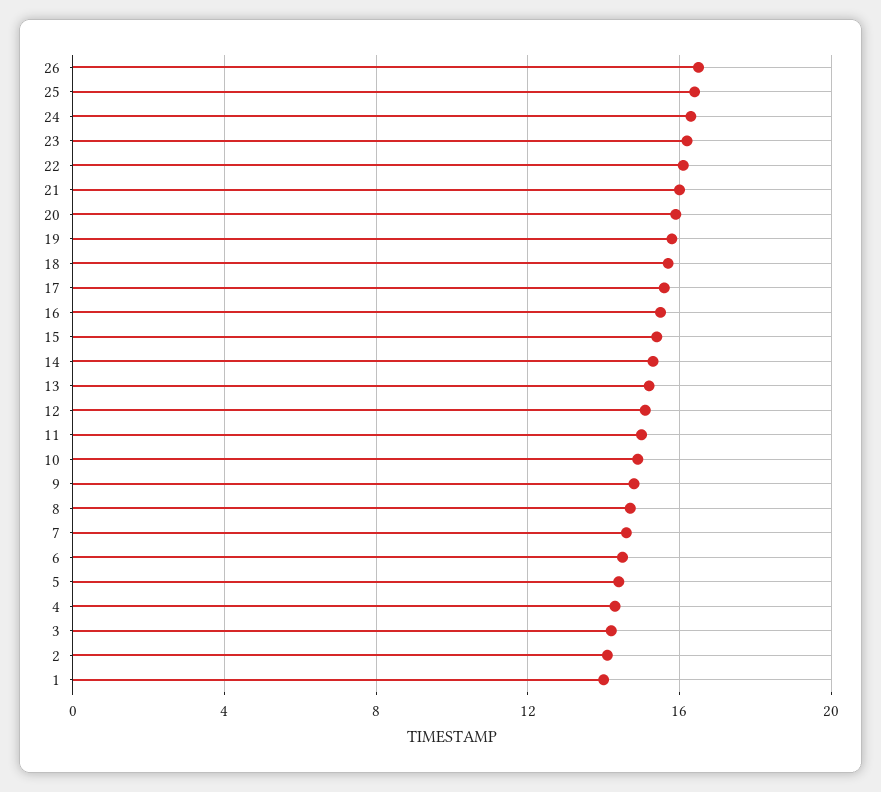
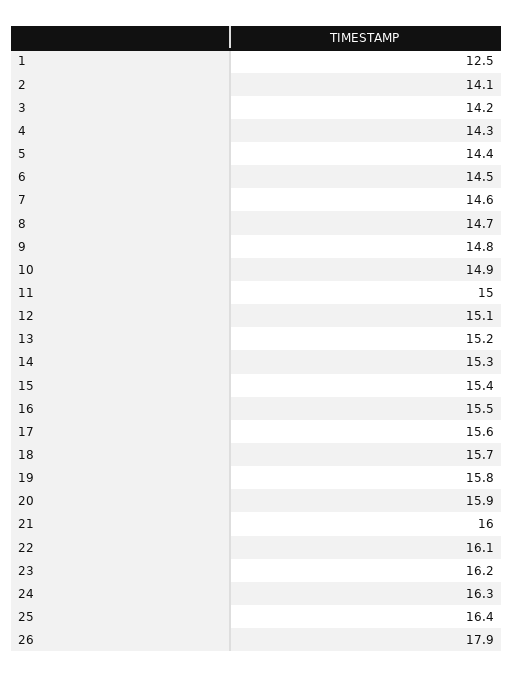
  {
-   "26": 16.5,
+   "26": 17.9,
    "25": 16.4,
    "24": 16.3,
    "23": 16.2,
    "22": 16.1,
    "21": 16,
    "20": 15.9,
    "19": 15.8,
    "18": 15.7,
    "17": 15.6,
    "16": 15.5,
    "15": 15.4,
    "14": 15.3,
    "13": 15.2,
    "12": 15.1,
    "11": 15,
    "10": 14.9,
    "9": 14.8,
    "8": 14.7,
    "7": 14.6,
    "6": 14.5,
    "5": 14.4,
    "4": 14.3,
    "3": 14.2,
    "2": 14.1,
-   "1": 14
+   "1": 12.5
  }

